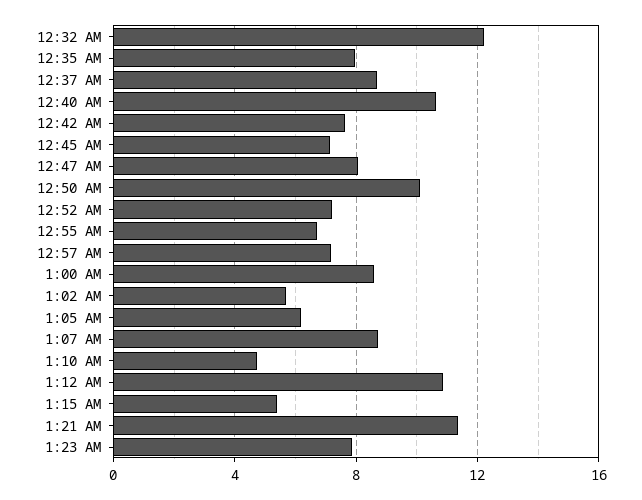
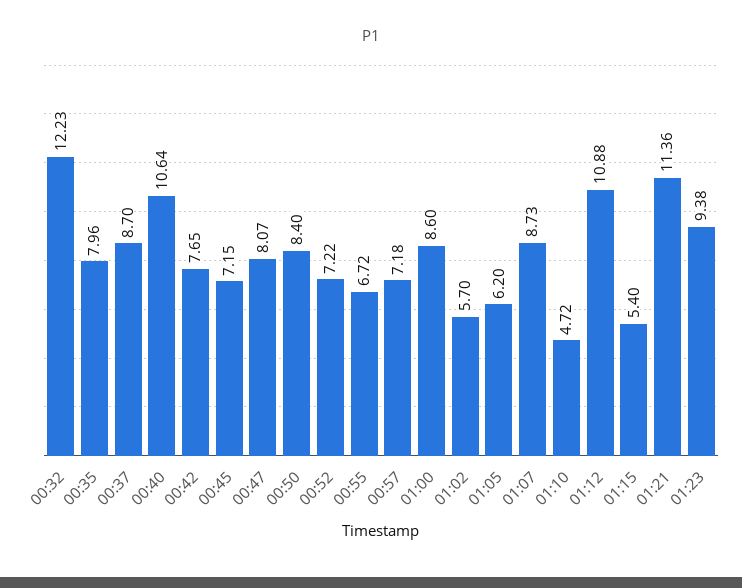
  {
    "12:32 AM": 12.23,
    "12:35 AM": 7.96,
    "12:37 AM": 8.7,
    "12:40 AM": 10.64,
    "12:42 AM": 7.65,
    "12:45 AM": 7.15,
    "12:47 AM": 8.07,
-   "12:50 AM": 10,
+   "12:50 AM": 8.4,
    "12:52 AM": 7.22,
    "12:55 AM": 6.72,
    "12:57 AM": 7.18,
    "1:00 AM": 8.6,
    "1:02 AM": 5.7,
    "1:05 AM": 6.2,
    "1:07 AM": 8.73,
    "1:10 AM": 4.72,
    "1:12 AM": 10.88,
    "1:15 AM": 5.4,
    "1:21 AM": 11.36,
-   "1:23 AM": 8
+   "1:23 AM": 9.38
  }

